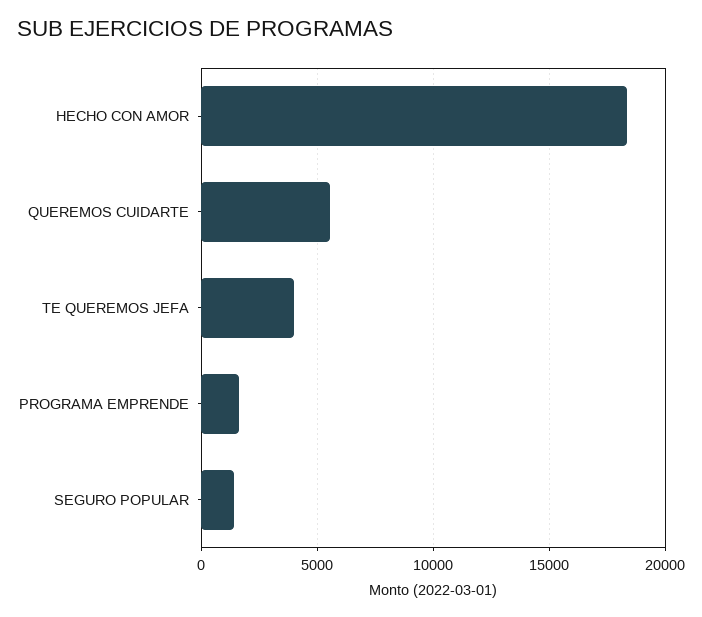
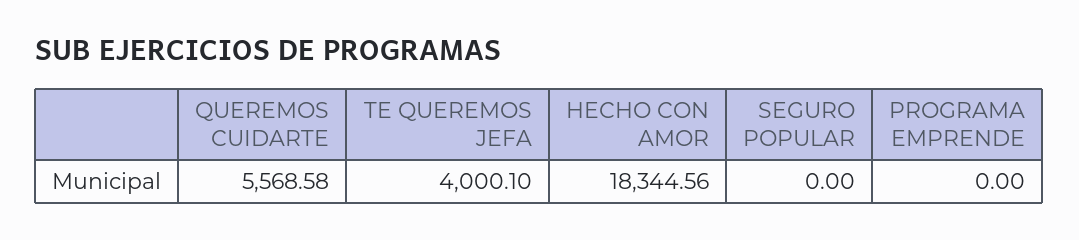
  {
    "HECHO CON AMOR": 18344.56,
    "QUEREMOS CUIDARTE": 5568.58,
    "TE QUEREMOS JEFA": 4000.1,
-   "PROGRAMA EMPRENDE": 1500,
+   "PROGRAMA EMPRENDE": 0,
-   "SEGURO POPULAR": 1500
+   "SEGURO POPULAR": 0
  }

